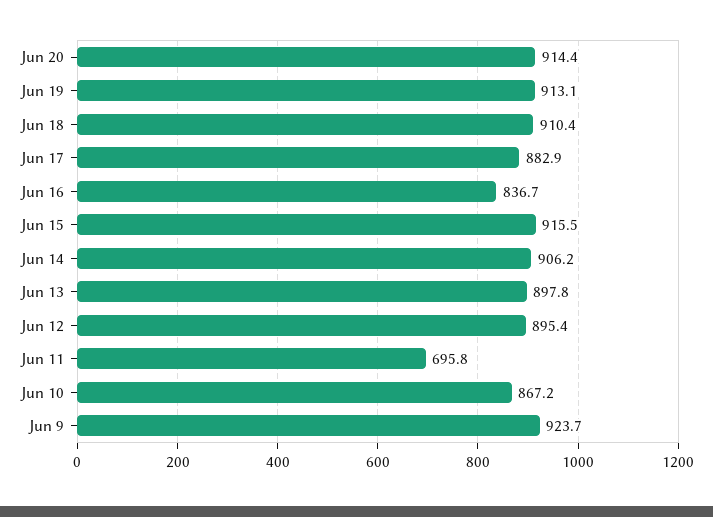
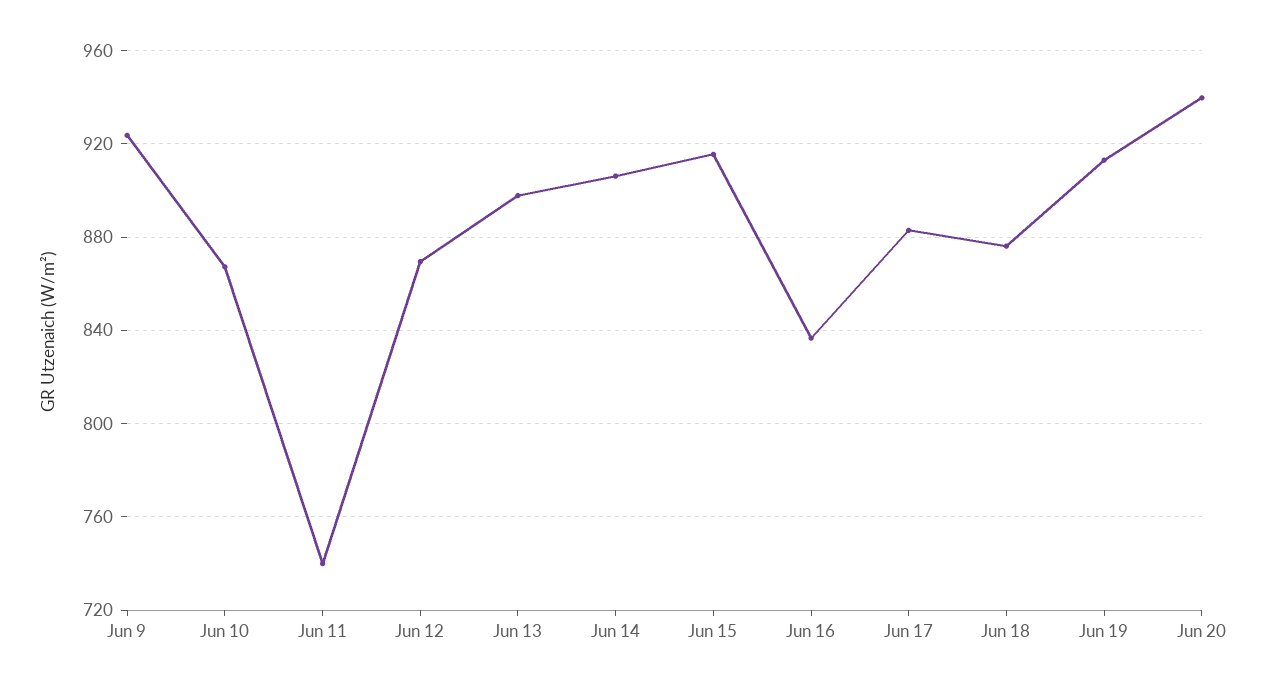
  {
-   "Jun 20": 914.4,
+   "Jun 20": 940,
    "Jun 19": 913.1,
-   "Jun 18": 910.4,
+   "Jun 18": 875,
    "Jun 17": 882.9,
    "Jun 16": 836.7,
    "Jun 15": 915.5,
    "Jun 14": 906.2,
    "Jun 13": 897.8,
-   "Jun 12": 895.4,
+   "Jun 12": 870,
-   "Jun 11": 695.8,
+   "Jun 11": 740,
    "Jun 10": 867.2,
    "Jun 9": 923.7
  }

